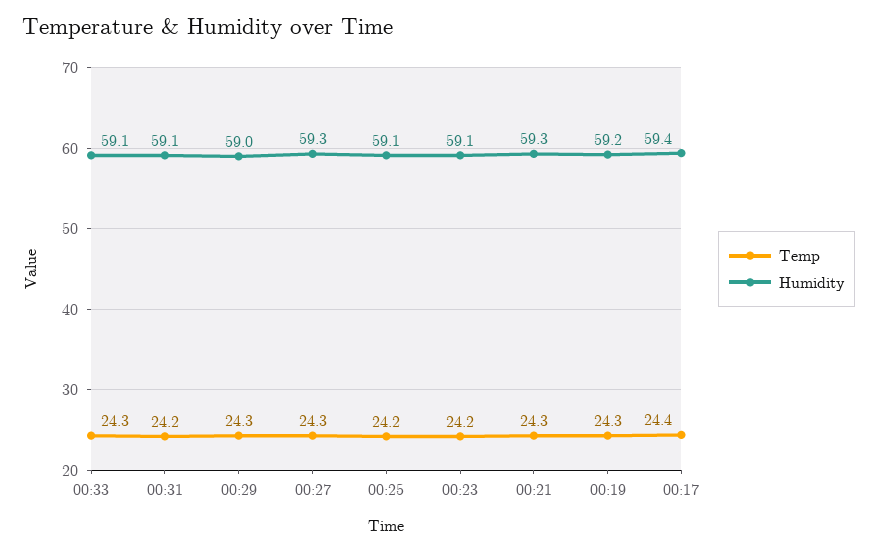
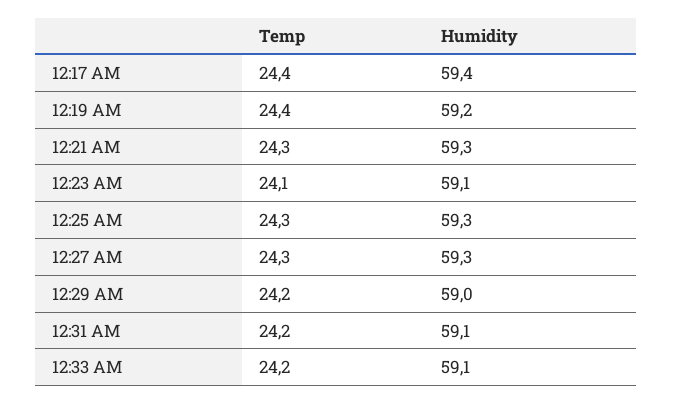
  {
    "Temp": {
-     "00:33": 24.3,
+     "00:33": 24.2,
      "00:31": 24.2,
-     "00:29": 24.3,
+     "00:29": 24.2,
      "00:27": 24.3,
-     "00:25": 24.2,
+     "00:25": 24.3,
-     "00:23": 24.2,
+     "00:23": 24.1,
      "00:21": 24.3,
-     "00:19": 24.3,
+     "00:19": 24.4,
      "00:17": 24.4
    },
    "Humidity": {
      "00:33": 59.1,
      "00:31": 59.1,
      "00:29": 59,
      "00:27": 59.3,
-     "00:25": 59.1,
+     "00:25": 59.3,
      "00:23": 59.1,
      "00:21": 59.3,
      "00:19": 59.2,
      "00:17": 59.4
    }
  }

